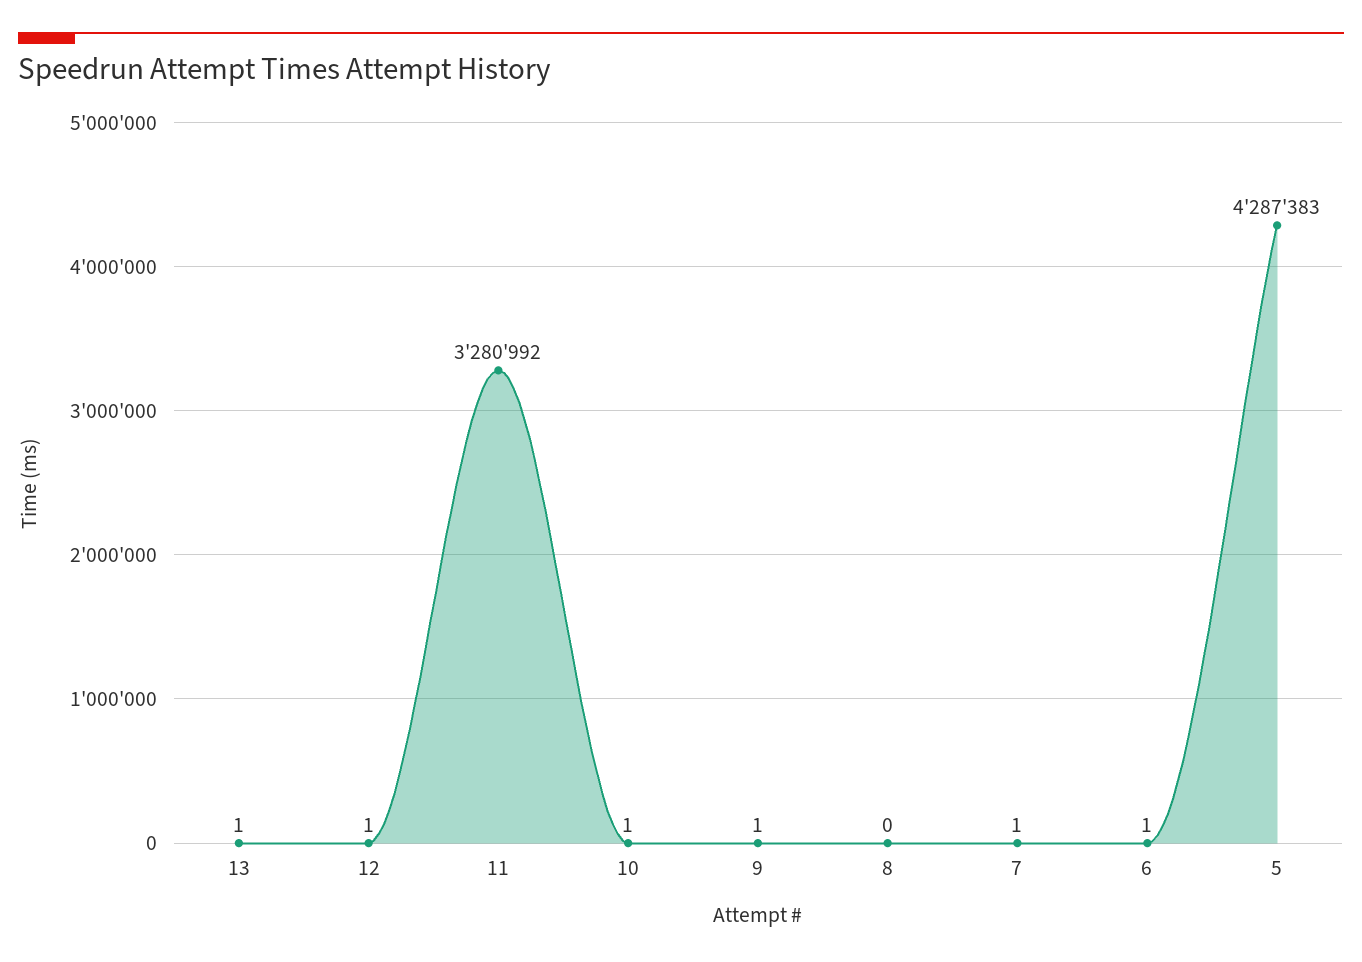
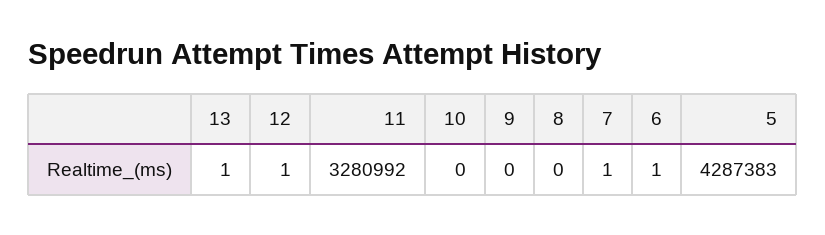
  {
    "13": 1,
    "12": 1,
    "11": 3280992,
-   "10": 1,
+   "10": 0,
-   "9": 1,
+   "9": 0,
    "8": 0,
    "7": 1,
    "6": 1,
    "5": 4287383
  }

